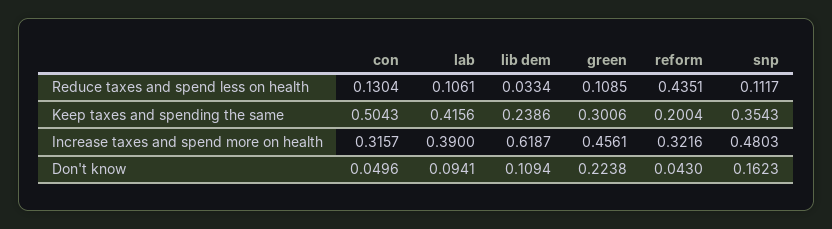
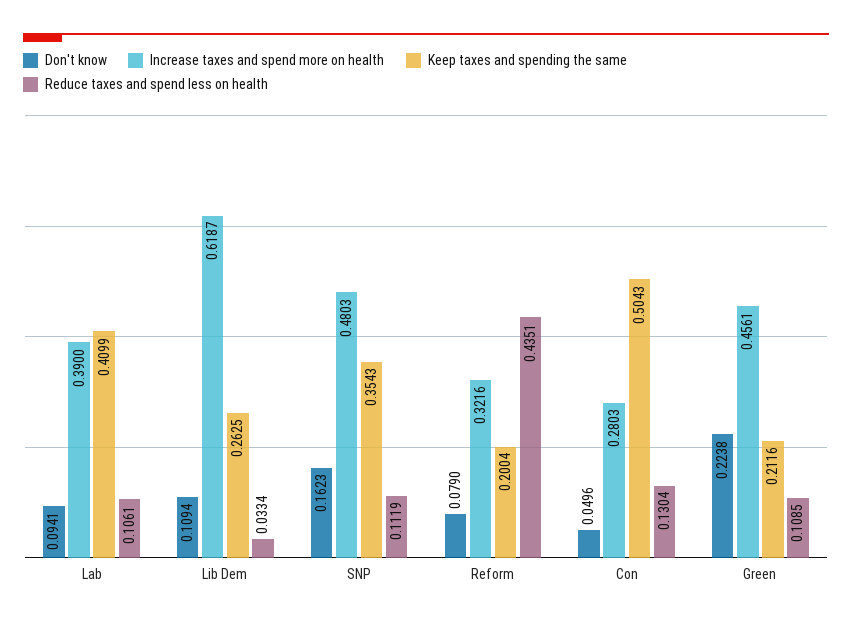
  {
    "Reduce taxes and spend less on health": {
      "con": 0.1304,
      "lab": 0.1061,
      "lib dem": 0.0334,
      "green": 0.1085,
      "reform": 0.4351,
-     "snp": 0.1117
+     "snp": 0.1119
    },
    "Keep taxes and spending the same": {
      "con": 0.5043,
-     "lab": 0.4156,
+     "lab": 0.4099,
-     "lib dem": 0.2386,
+     "lib dem": 0.2625,
-     "green": 0.3006,
+     "green": 0.2116,
      "reform": 0.2004,
      "snp": 0.3543
    },
    "Increase taxes and spend more on health": {
-     "con": 0.3157,
+     "con": 0.2803,
      "lab": 0.39,
      "lib dem": 0.6187,
      "green": 0.4561,
      "reform": 0.3216,
      "snp": 0.4803
    },
    "Don't know": {
      "con": 0.0496,
      "lab": 0.0941,
      "lib dem": 0.1094,
      "green": 0.2238,
-     "reform": 0.043,
+     "reform": 0.079,
      "snp": 0.1623
    }
  }

